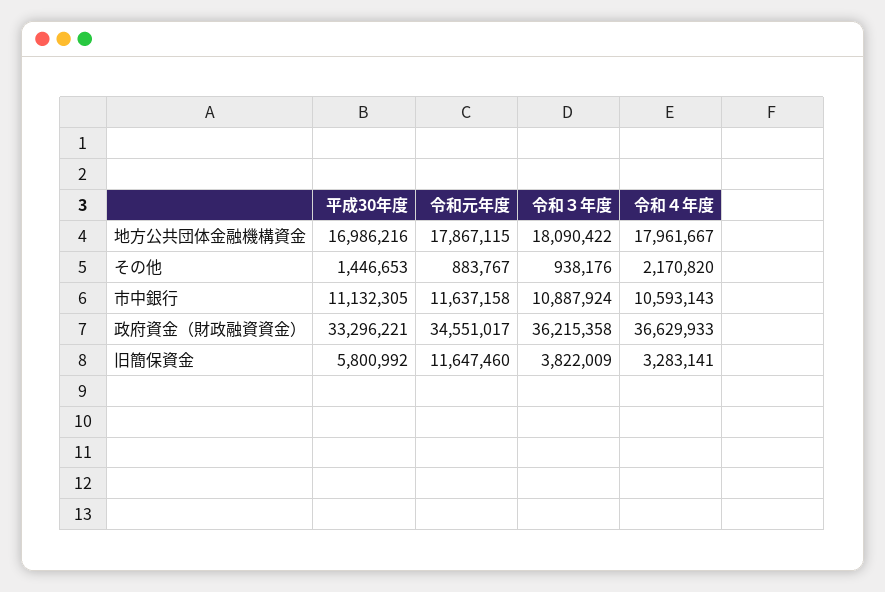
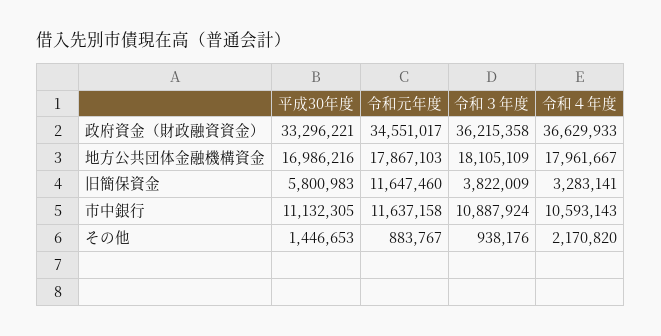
  {
    "平成30年度": {
      "地方公共団体金融機構資金": 16986216,
      "その他": 1446653,
      "市中銀行": 11132305,
      "政府資金（財政融資資金）": 33296221,
-     "旧簡保資金": 5800992
+     "旧簡保資金": 5800983
    },
    "令和元年度": {
-     "地方公共団体金融機構資金": 17867115,
+     "地方公共団体金融機構資金": 17867103,
      "その他": 883767,
      "市中銀行": 11637158,
      "政府資金（財政融資資金）": 34551017,
      "旧簡保資金": 11647460
    },
    "令和３年度": {
-     "地方公共団体金融機構資金": 18090422,
+     "地方公共団体金融機構資金": 18105109,
      "その他": 938176,
      "市中銀行": 10887924,
      "政府資金（財政融資資金）": 36215358,
      "旧簡保資金": 3822009
    },
    "令和４年度": {
      "地方公共団体金融機構資金": 17961667,
      "その他": 2170820,
      "市中銀行": 10593143,
      "政府資金（財政融資資金）": 36629933,
      "旧簡保資金": 3283141
    }
  }

